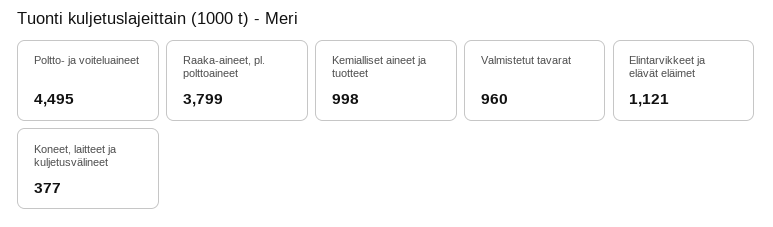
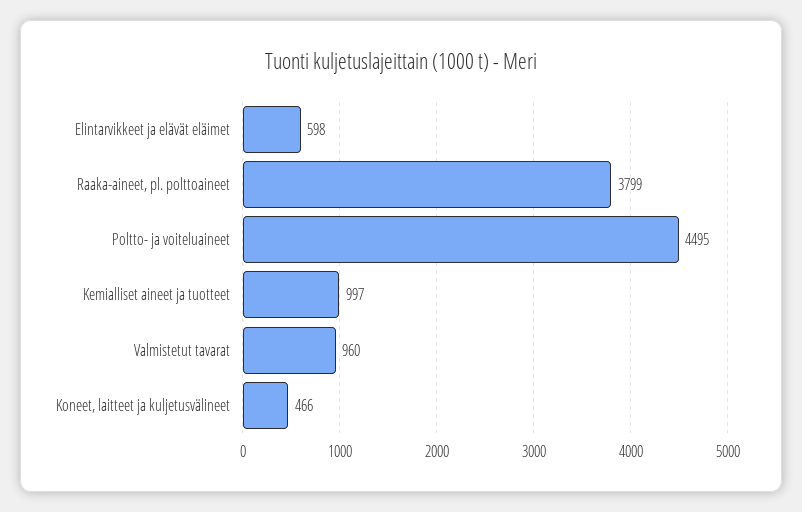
  {
    "Poltto- ja voiteluaineet": 4495,
    "Raaka-aineet, pl. polttoaineet": 3799,
-   "Kemialliset aineet ja tuotteet": 998,
+   "Kemialliset aineet ja tuotteet": 997,
    "Valmistetut tavarat": 960,
-   "Elintarvikkeet ja elävät eläimet": 1121,
+   "Elintarvikkeet ja elävät eläimet": 598,
-   "Koneet, laitteet ja kuljetusvälineet": 377
+   "Koneet, laitteet ja kuljetusvälineet": 466
  }

